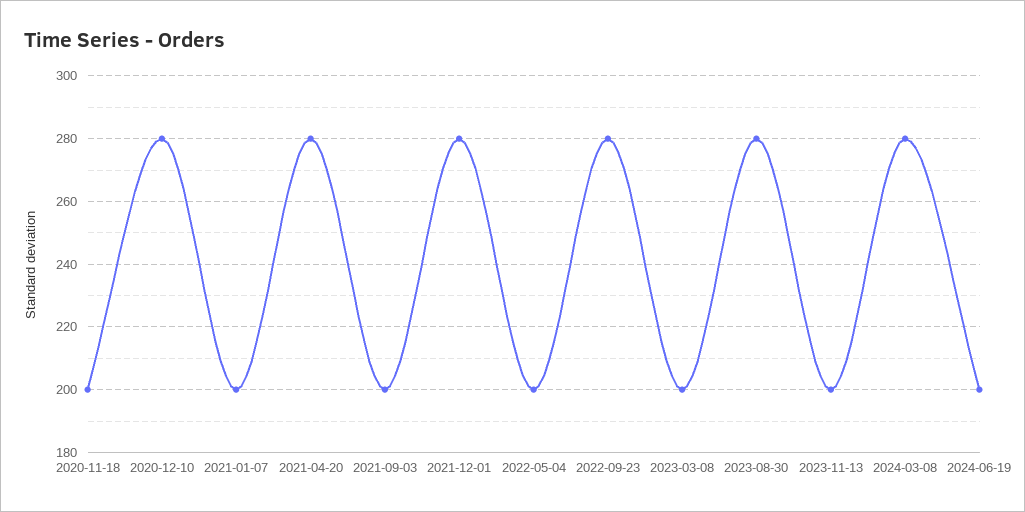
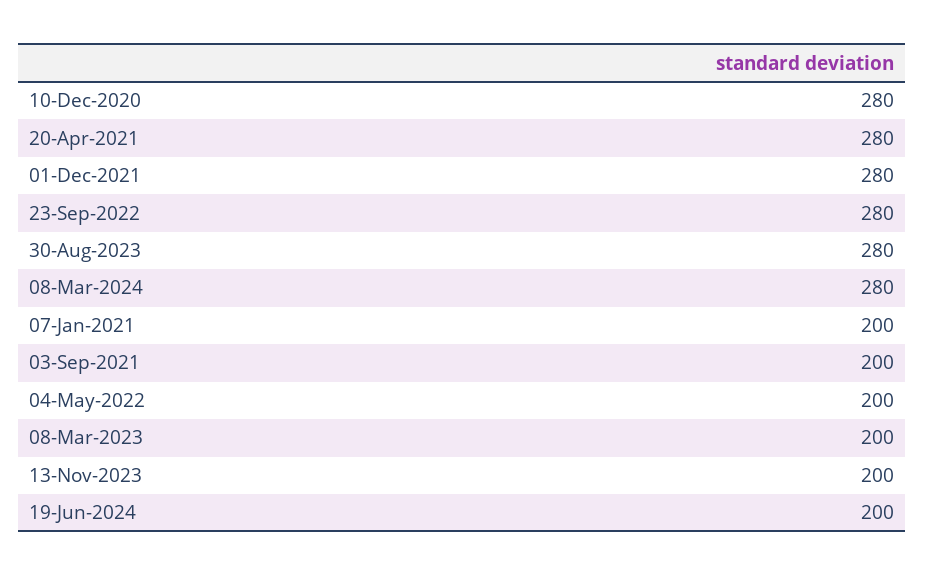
  {
-   "2020-11-18": 200,
    "2020-12-10": 280,
    "2021-01-07": 200,
    "2021-04-20": 280,
    "2021-09-03": 200,
    "2021-12-01": 280,
    "2022-05-04": 200,
    "2022-09-23": 280,
    "2023-03-08": 200,
    "2023-08-30": 280,
    "2023-11-13": 200,
    "2024-03-08": 280,
    "2024-06-19": 200
  }

